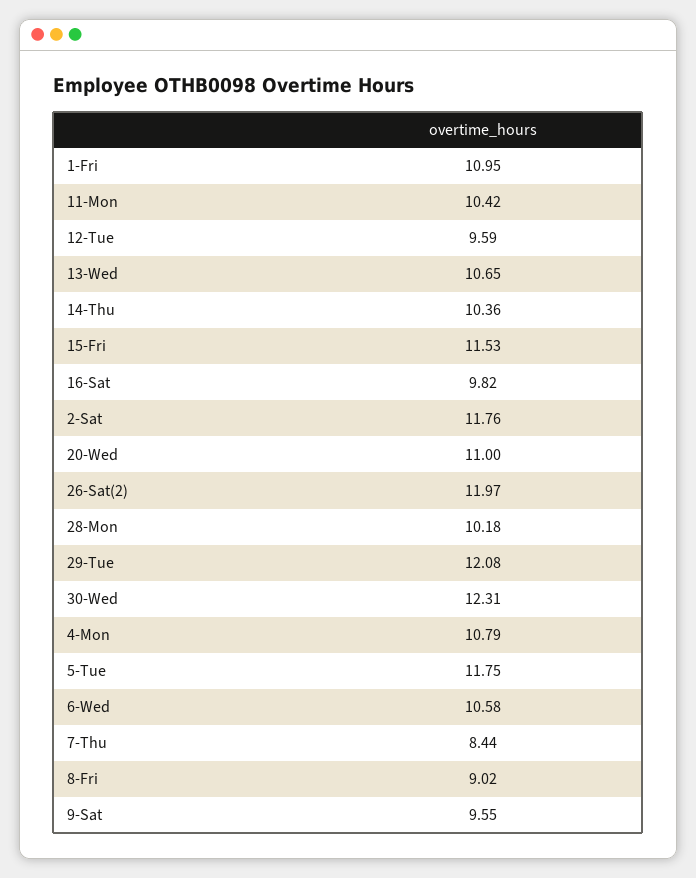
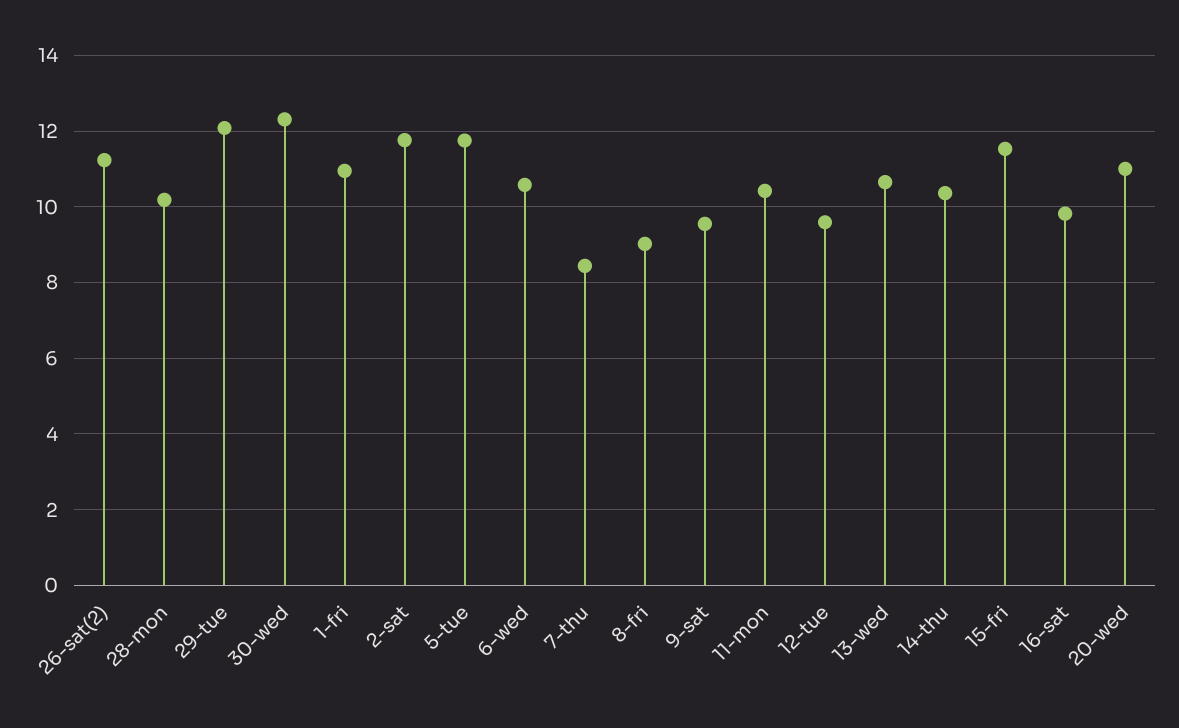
  {
    "1-Fri": 10.95,
    "11-Mon": 10.42,
    "12-Tue": 9.59,
    "13-Wed": 10.65,
    "14-Thu": 10.36,
    "15-Fri": 11.53,
    "16-Sat": 9.82,
    "2-Sat": 11.76,
    "20-Wed": 11,
-   "26-Sat(2)": 11.97,
+   "26-Sat(2)": 11.2,
    "28-Mon": 10.18,
    "29-Tue": 12.08,
    "30-Wed": 12.31,
-   "4-Mon": 10.79,
    "5-Tue": 11.75,
    "6-Wed": 10.58,
    "7-Thu": 8.44,
    "8-Fri": 9.02,
    "9-Sat": 9.55
  }

